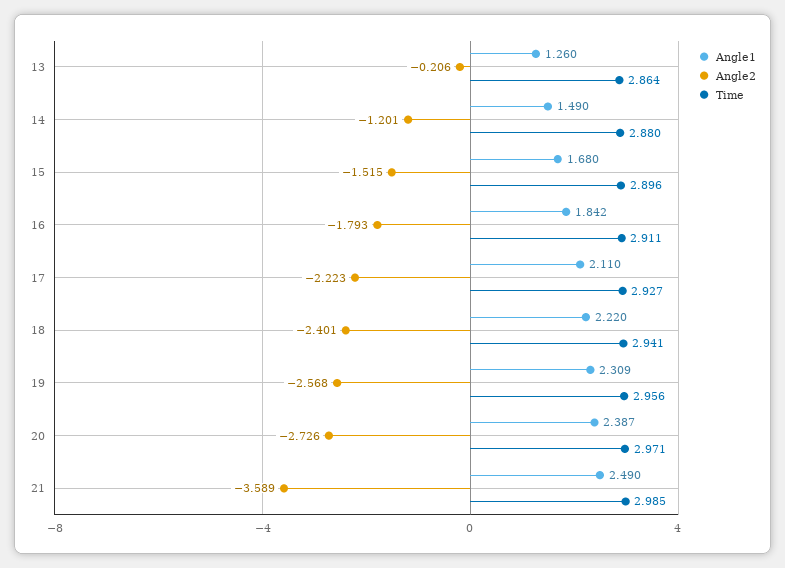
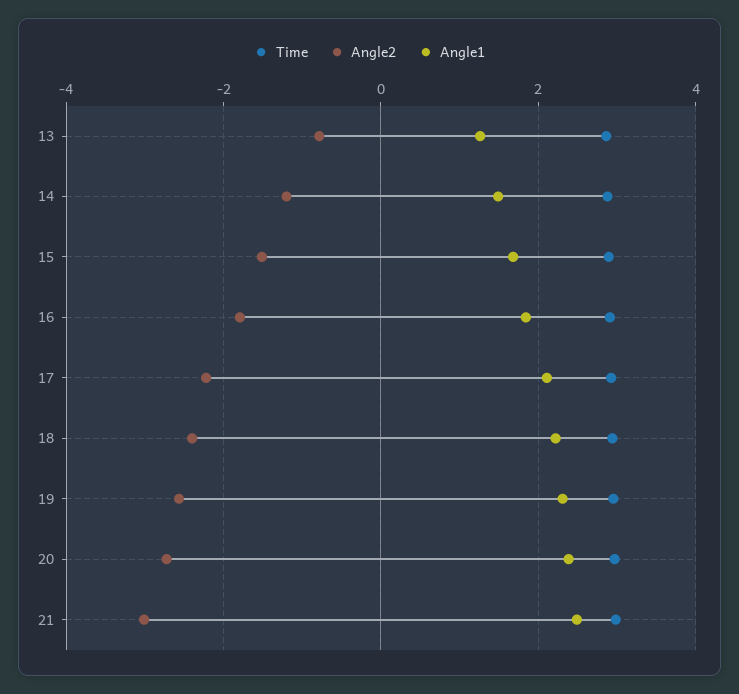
  {
    "Angle1": {
      "13": 1.26,
      "14": 1.49,
      "15": 1.68,
      "16": 1.842,
      "17": 2.11,
      "18": 2.22,
      "19": 2.309,
      "20": 2.387,
      "21": 2.49
    },
    "Angle2": {
-     "13": -0.206,
+     "13": -0.8,
      "14": -1.201,
      "15": -1.515,
      "16": -1.793,
      "17": -2.223,
      "18": -2.401,
      "19": -2.568,
      "20": -2.726,
-     "21": -3.589
+     "21": -3
    },
    "Time": {
      "13": 2.864,
      "14": 2.88,
      "15": 2.896,
      "16": 2.911,
      "17": 2.927,
      "18": 2.941,
      "19": 2.956,
      "20": 2.971,
      "21": 2.985
    }
  }

